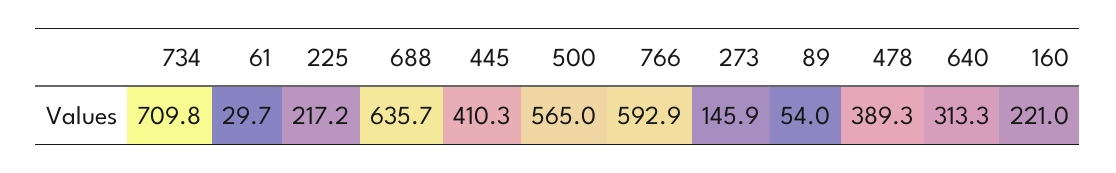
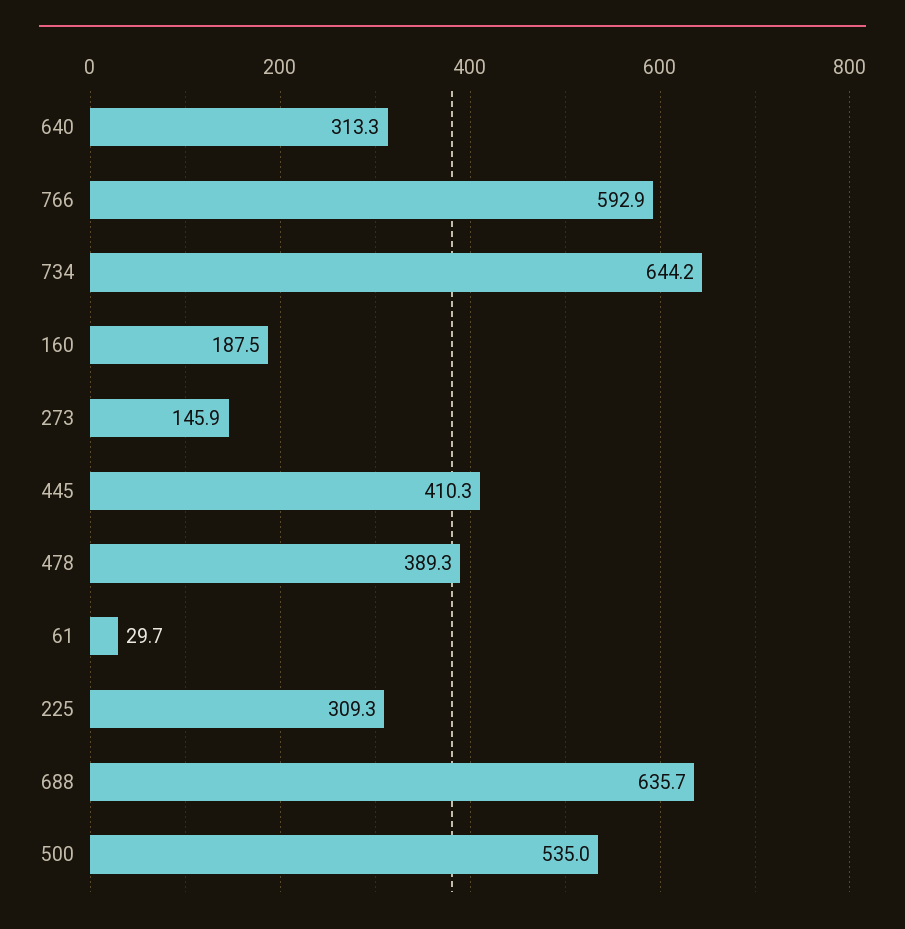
  {
-   "734": 709.8,
+   "734": 644.2,
    "61": 29.7,
-   "225": 217.2,
+   "225": 309.3,
    "688": 635.7,
    "445": 410.3,
-   "500": 565,
+   "500": 535,
    "766": 592.9,
    "273": 145.9,
-   "89": 54,
    "478": 389.3,
    "640": 313.3,
-   "160": 221
+   "160": 187.5
  }

